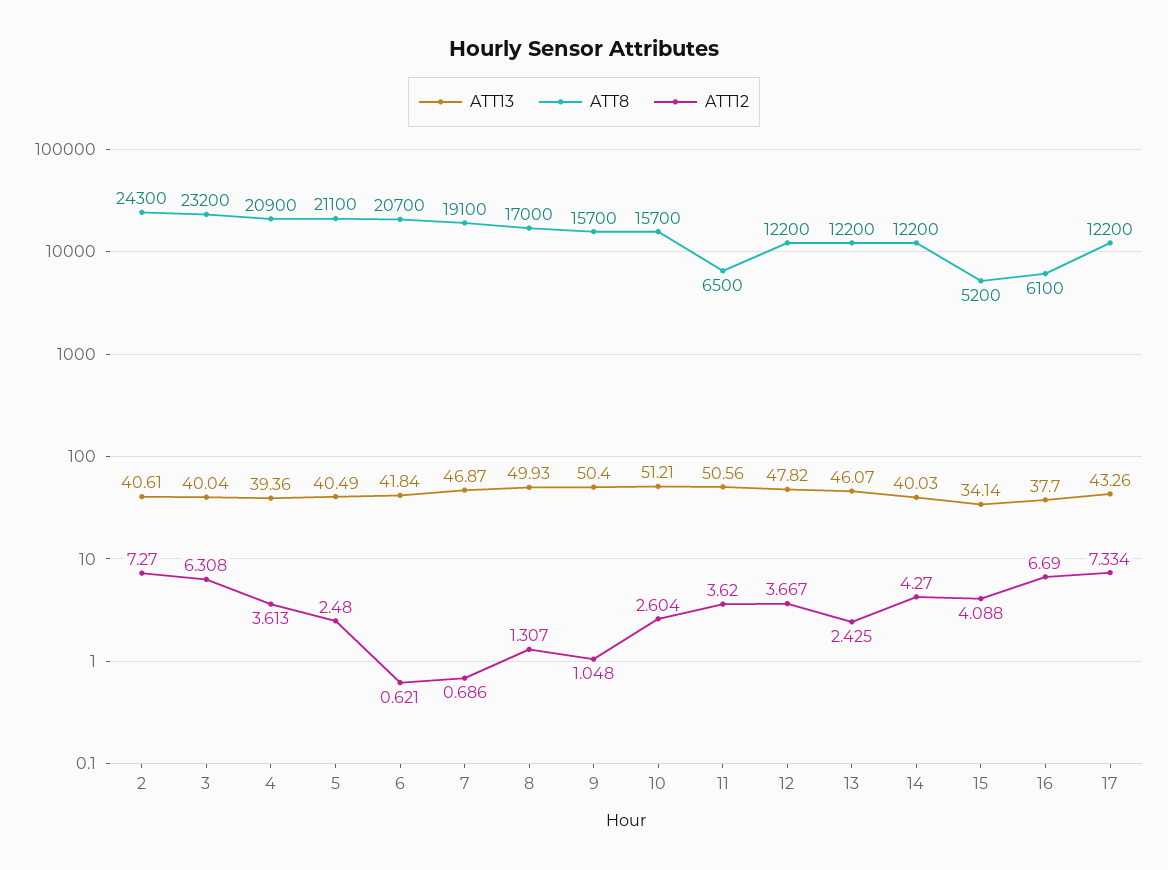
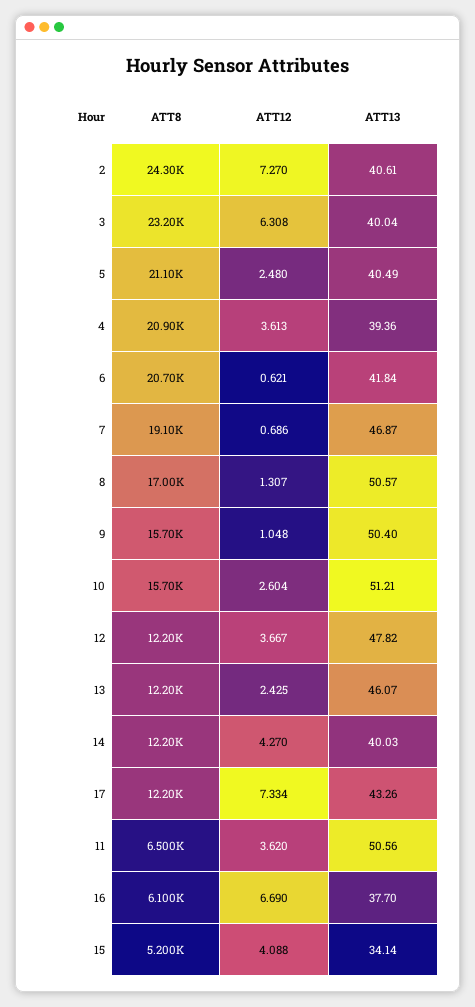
  {
    "ATT13": {
      "2": 40.61,
      "3": 40.04,
      "4": 39.36,
      "5": 40.49,
      "6": 41.84,
      "7": 46.87,
-     "8": 49.93,
+     "8": 50.57,
      "9": 50.4,
      "10": 51.21,
      "11": 50.56,
      "12": 47.82,
      "13": 46.07,
      "14": 40.03,
      "15": 34.14,
      "16": 37.7,
      "17": 43.26
    },
    "ATT8": {
      "2": 24300,
      "3": 23200,
      "4": 20900,
      "5": 21100,
      "6": 20700,
      "7": 19100,
      "8": 17000,
      "9": 15700,
      "10": 15700,
      "11": 6500,
      "12": 12200,
      "13": 12200,
      "14": 12200,
      "15": 5200,
      "16": 6100,
      "17": 12200
    },
    "ATT12": {
      "2": 7.27,
      "3": 6.308,
      "4": 3.613,
      "5": 2.48,
      "6": 0.621,
      "7": 0.686,
      "8": 1.307,
      "9": 1.048,
      "10": 2.604,
      "11": 3.62,
      "12": 3.667,
      "13": 2.425,
      "14": 4.27,
      "15": 4.088,
      "16": 6.69,
      "17": 7.334
    }
  }

